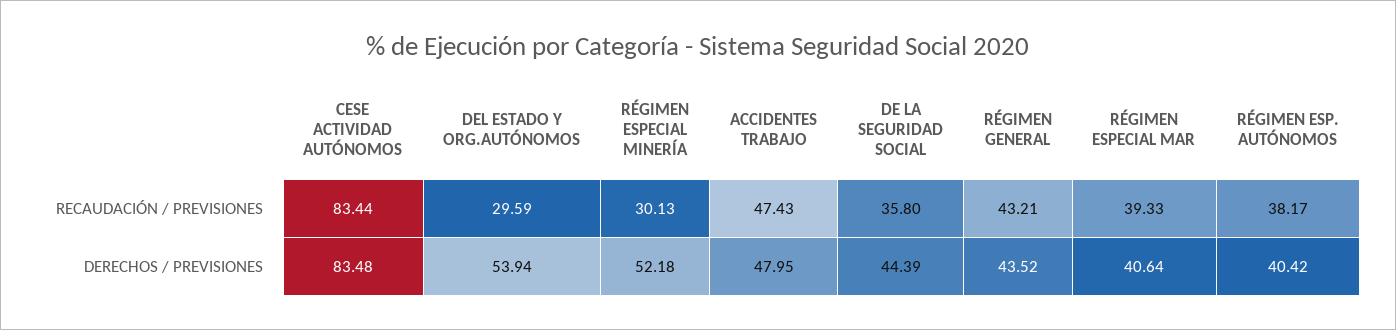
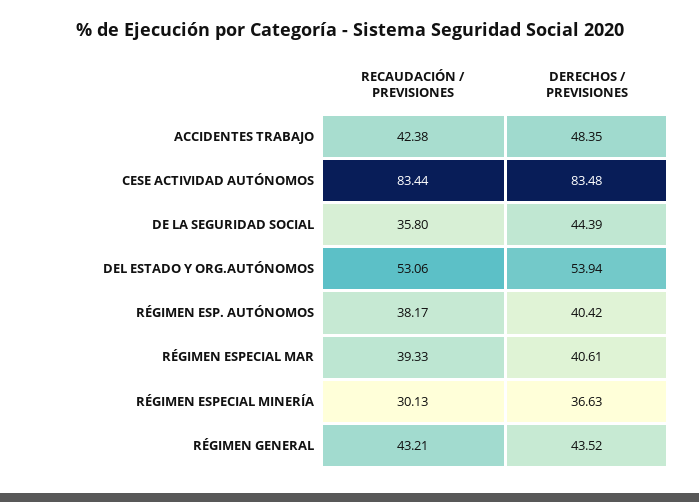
  {
    "CESE ACTIVIDAD AUTÓNOMOS": {
      "RECAUDACIÓN / PREVISIONES": 83.44,
      "DERECHOS / PREVISIONES": 83.48
    },
    "DEL ESTADO Y ORG.AUTÓNOMOS": {
-     "RECAUDACIÓN / PREVISIONES": 29.59,
+     "RECAUDACIÓN / PREVISIONES": 53.06,
      "DERECHOS / PREVISIONES": 53.94
    },
    "RÉGIMEN ESPECIAL MINERÍA": {
      "RECAUDACIÓN / PREVISIONES": 30.13,
-     "DERECHOS / PREVISIONES": 52.18
+     "DERECHOS / PREVISIONES": 36.63
    },
    "ACCIDENTES TRABAJO": {
-     "RECAUDACIÓN / PREVISIONES": 47.43,
+     "RECAUDACIÓN / PREVISIONES": 42.38,
-     "DERECHOS / PREVISIONES": 47.95
+     "DERECHOS / PREVISIONES": 48.35
    },
    "DE LA SEGURIDAD SOCIAL": {
      "RECAUDACIÓN / PREVISIONES": 35.8,
      "DERECHOS / PREVISIONES": 44.39
    },
    "RÉGIMEN GENERAL": {
      "RECAUDACIÓN / PREVISIONES": 43.21,
      "DERECHOS / PREVISIONES": 43.52
    },
    "RÉGIMEN ESPECIAL MAR": {
      "RECAUDACIÓN / PREVISIONES": 39.33,
-     "DERECHOS / PREVISIONES": 40.64
+     "DERECHOS / PREVISIONES": 40.61
    },
    "RÉGIMEN ESP. AUTÓNOMOS": {
      "RECAUDACIÓN / PREVISIONES": 38.17,
      "DERECHOS / PREVISIONES": 40.42
    }
  }

